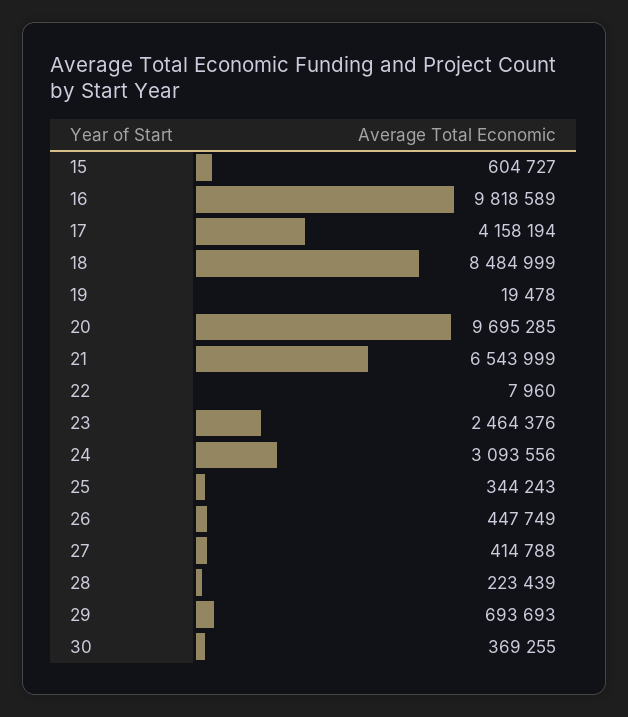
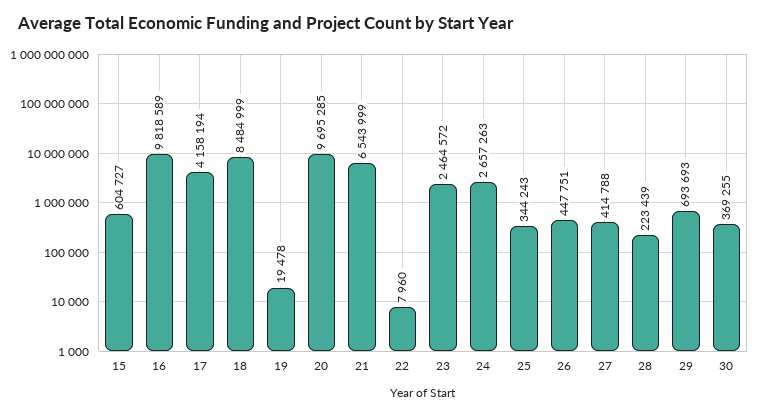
  {
    "15": 604727,
    "16": 9818589,
    "17": 4158194,
    "18": 8484999,
    "19": 19478,
    "20": 9695285,
    "21": 6543999,
    "22": 7960,
-   "23": 2464376,
+   "23": 2464572,
-   "24": 3093556,
+   "24": 2657263,
    "25": 344243,
-   "26": 447749,
+   "26": 447751,
    "27": 414788,
    "28": 223439,
    "29": 693693,
    "30": 369255
  }

